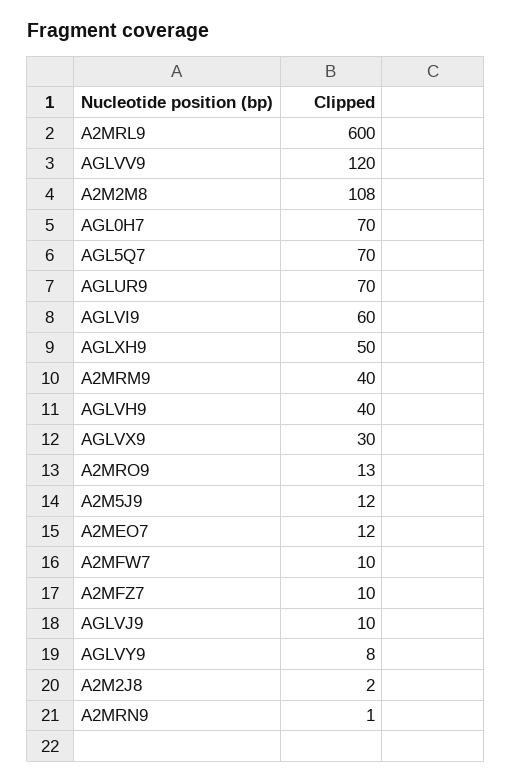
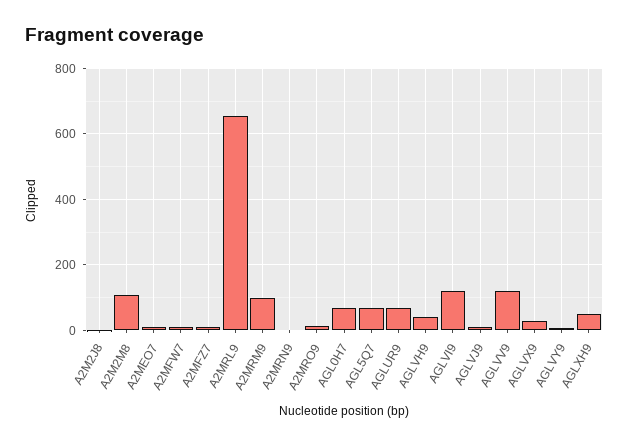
  {
-   "A2MRL9": 600,
+   "A2MRL9": 660,
    "AGLVV9": 120,
    "A2M2M8": 108,
    "AGL0H7": 70,
    "AGL5Q7": 70,
    "AGLUR9": 70,
-   "AGLVI9": 60,
+   "AGLVI9": 120,
    "AGLXH9": 50,
-   "A2MRM9": 40,
+   "A2MRM9": 100,
    "AGLVH9": 40,
    "AGLVX9": 30,
    "A2MRO9": 13,
-   "A2M5J9": 12,
    "A2MEO7": 12,
    "A2MFW7": 10,
    "A2MFZ7": 10,
    "AGLVJ9": 10,
    "AGLVY9": 8,
    "A2M2J8": 2,
    "A2MRN9": 1
  }

